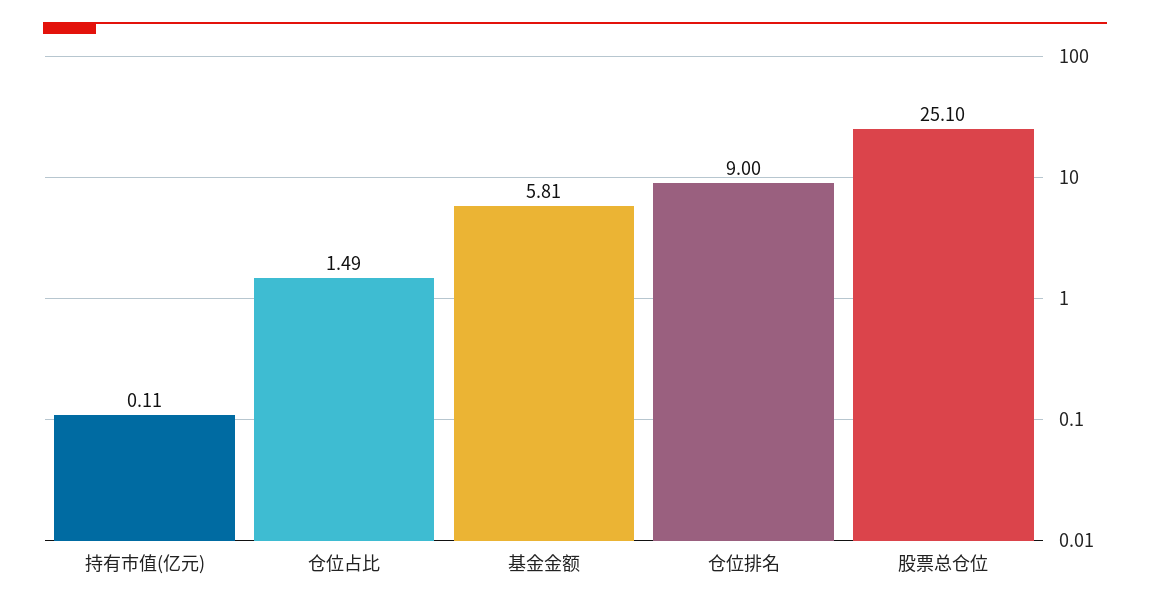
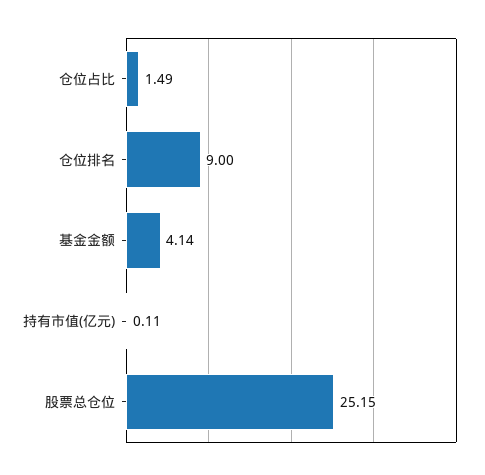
  {
    "持有市值(亿元)": 0.11,
    "仓位占比": 1.49,
-   "基金金额": 5.81,
+   "基金金额": 4.14,
    "仓位排名": 9,
-   "股票总仓位": 25.1
+   "股票总仓位": 25.15
  }

